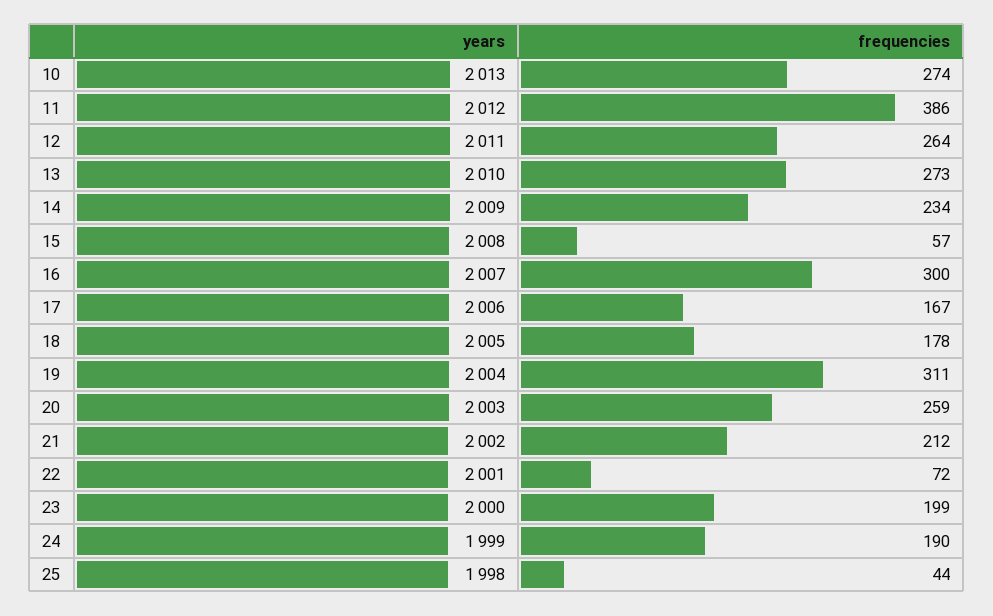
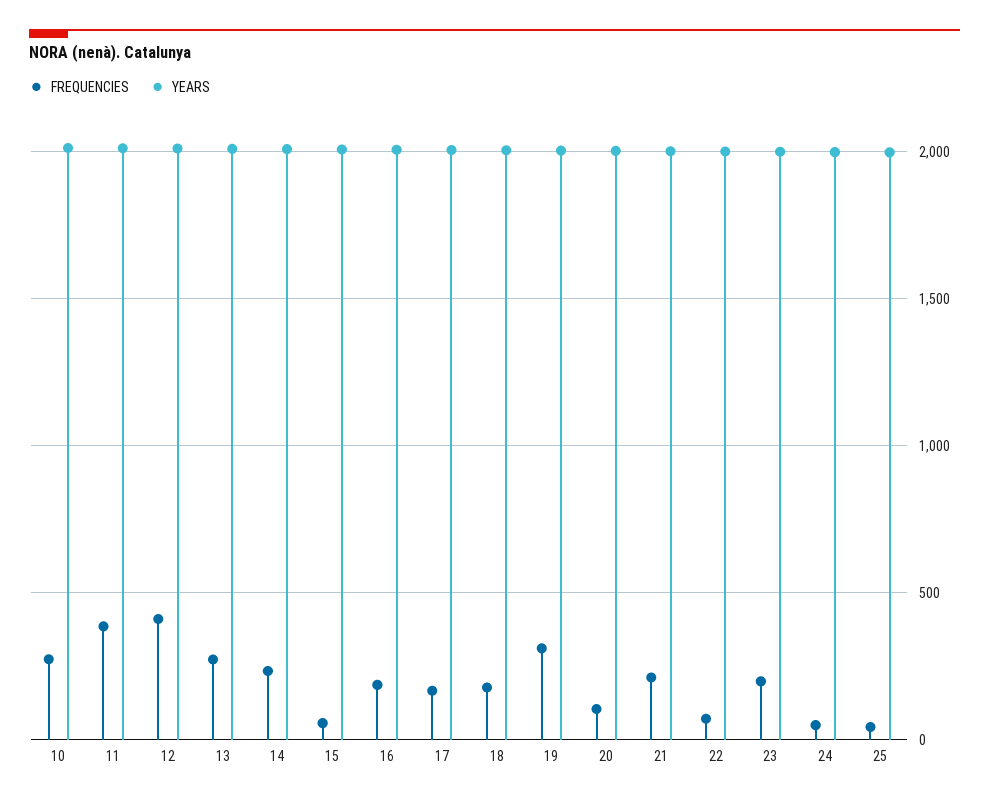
  {
    "years": {
      "10": 2013,
      "11": 2012,
      "12": 2011,
      "13": 2010,
      "14": 2009,
      "15": 2008,
      "16": 2007,
      "17": 2006,
      "18": 2005,
      "19": 2004,
      "20": 2003,
      "21": 2002,
      "22": 2001,
      "23": 2000,
      "24": 1999,
      "25": 1998
    },
    "frequencies": {
      "10": 274,
      "11": 386,
-     "12": 264,
+     "12": 400,
      "13": 273,
      "14": 234,
      "15": 57,
-     "16": 300,
+     "16": 200,
      "17": 167,
      "18": 178,
      "19": 311,
-     "20": 259,
+     "20": 100,
      "21": 212,
      "22": 72,
      "23": 199,
-     "24": 190,
+     "24": 50,
      "25": 44
    }
  }

